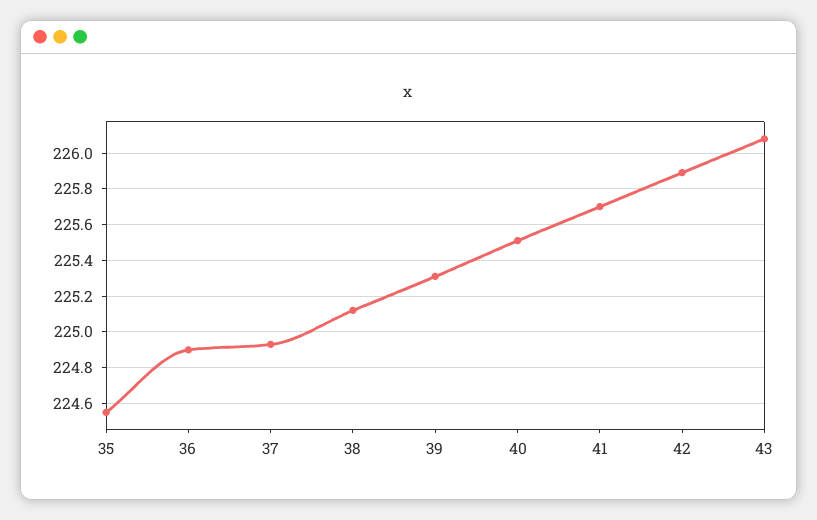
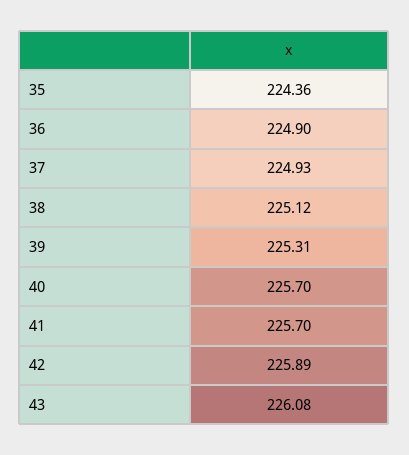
  {
-   "35": 224.55,
+   "35": 224.36,
    "36": 224.9,
    "37": 224.93,
    "38": 225.12,
    "39": 225.31,
-   "40": 225.5,
+   "40": 225.7,
    "41": 225.7,
    "42": 225.89,
    "43": 226.08
  }

